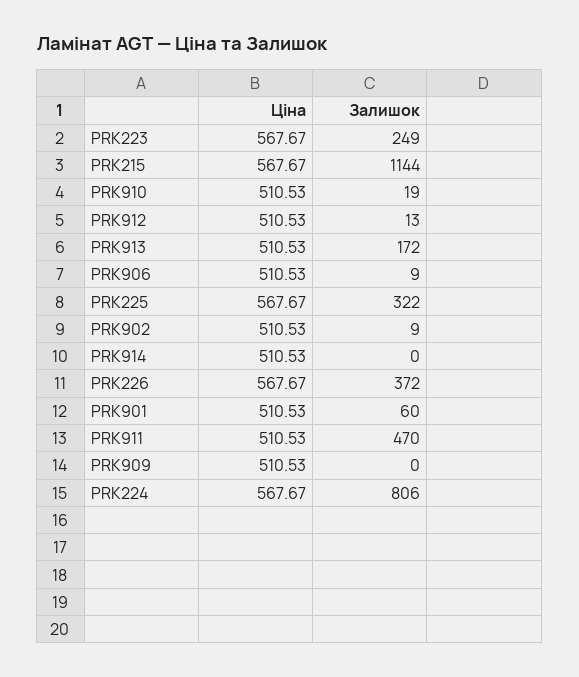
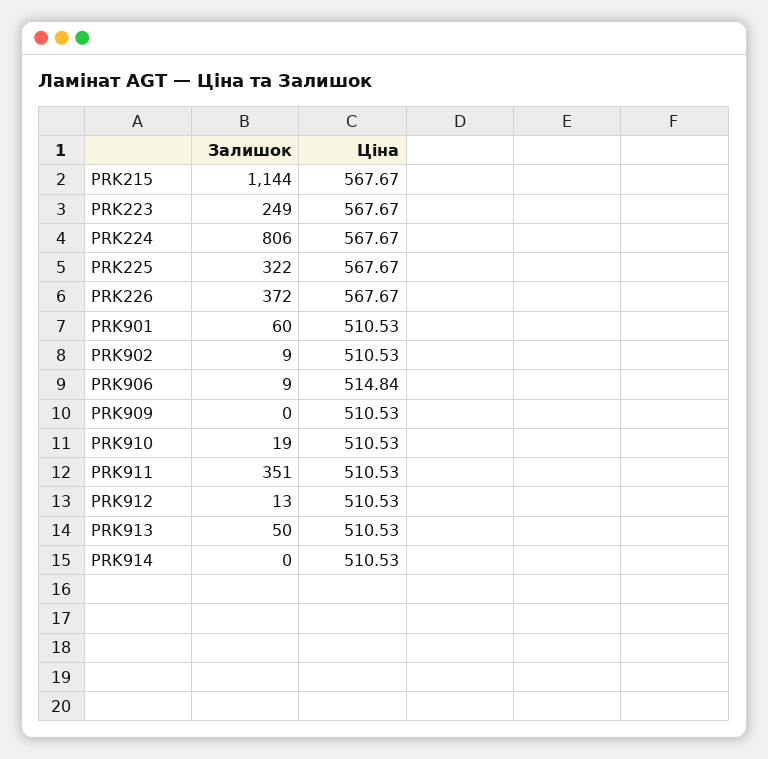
  {
    "Ціна": {
      "PRK223": 567.67,
      "PRK215": 567.67,
      "PRK910": 510.53,
      "PRK912": 510.53,
      "PRK913": 510.53,
-     "PRK906": 510.53,
+     "PRK906": 514.84,
      "PRK225": 567.67,
      "PRK902": 510.53,
      "PRK914": 510.53,
      "PRK226": 567.67,
      "PRK901": 510.53,
      "PRK911": 510.53,
      "PRK909": 510.53,
      "PRK224": 567.67
    },
    "Залишок": {
      "PRK223": 249,
      "PRK215": 1144,
      "PRK910": 19,
      "PRK912": 13,
-     "PRK913": 172,
+     "PRK913": 50,
      "PRK906": 9,
      "PRK225": 322,
      "PRK902": 9,
      "PRK914": 0,
      "PRK226": 372,
      "PRK901": 60,
-     "PRK911": 470,
+     "PRK911": 351,
      "PRK909": 0,
      "PRK224": 806
    }
  }

